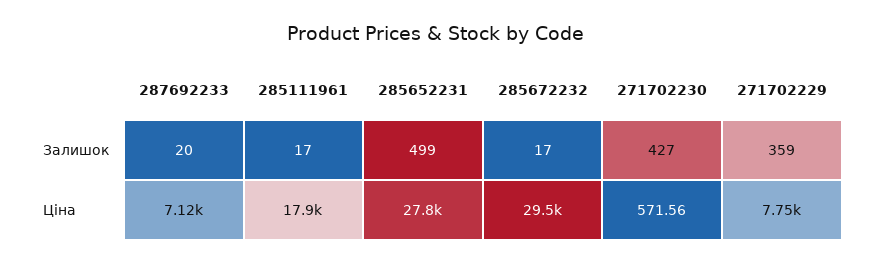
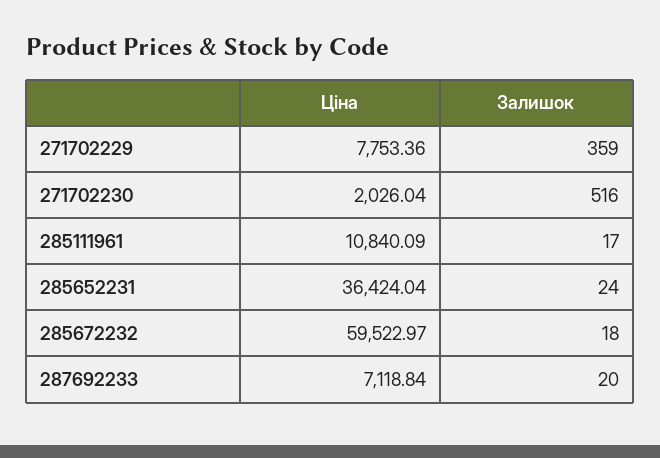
  {
    "287692233": {
      "Залишок": 20,
      "Ціна": 7118.84
    },
    "285111961": {
      "Залишок": 17,
-     "Ціна": 17900
+     "Ціна": 10840.09
    },
    "285652231": {
-     "Залишок": 499,
+     "Залишок": 24,
-     "Ціна": 27800
+     "Ціна": 36424.04
    },
    "285672232": {
-     "Залишок": 17,
+     "Залишок": 18,
-     "Ціна": 29500
+     "Ціна": 59522.97
    },
    "271702230": {
-     "Залишок": 427,
+     "Залишок": 516,
-     "Ціна": 571.56
+     "Ціна": 2026.04
    },
    "271702229": {
      "Залишок": 359,
      "Ціна": 7753.36
    }
  }

